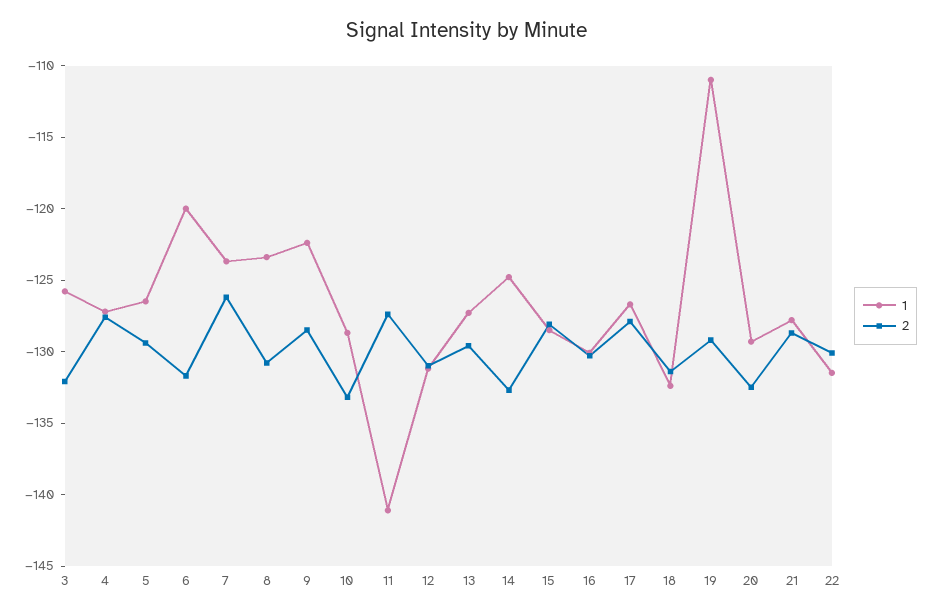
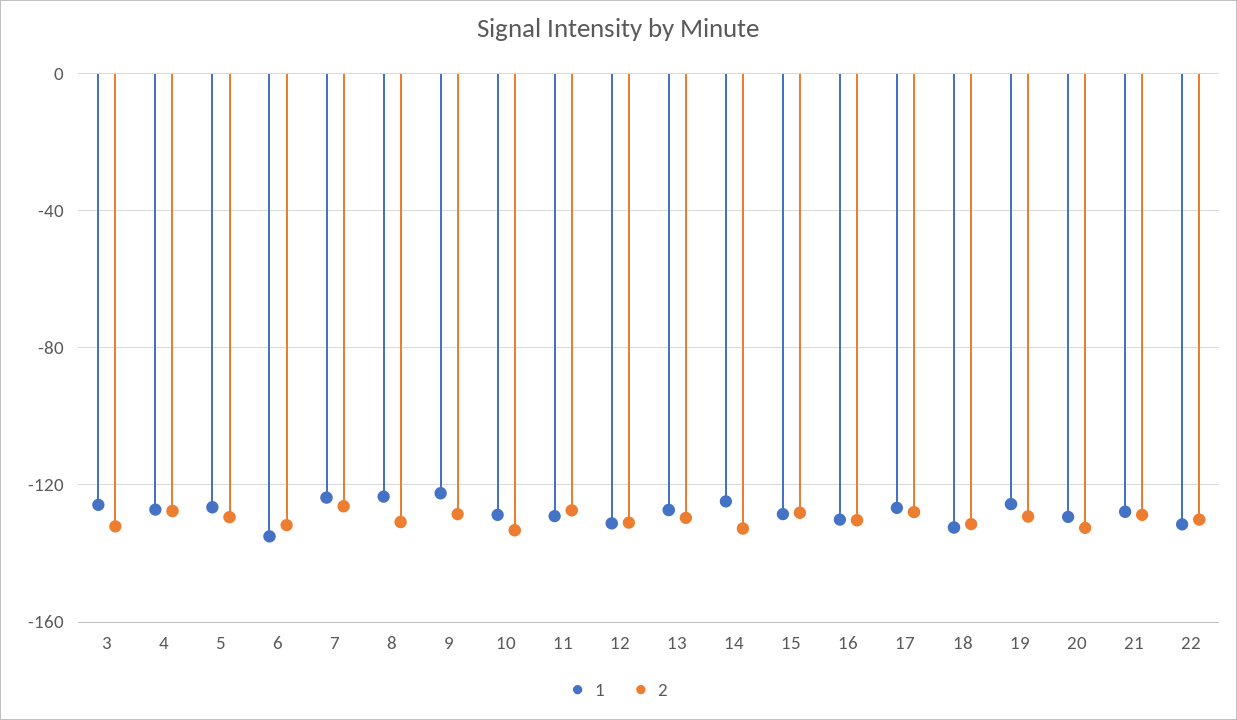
  {
    "1": {
      "3": -126,
      "4": -127,
      "5": -127,
-     "6": -120,
+     "6": -135,
      "7": -124,
      "8": -123,
      "9": -122,
      "10": -129,
-     "11": -141,
+     "11": -130,
      "12": -131,
      "13": -127,
      "14": -125,
      "15": -129,
      "16": -130,
      "17": -127,
      "18": -132,
-     "19": -111,
+     "19": -125,
      "20": -129,
      "21": -128,
      "22": -132
    },
    "2": {
      "3": -132,
      "4": -128,
      "5": -129,
      "6": -132,
      "7": -126,
      "8": -131,
      "9": -129,
      "10": -133,
      "11": -127,
      "12": -131,
      "13": -130,
      "14": -133,
      "15": -128,
      "16": -130,
      "17": -128,
      "18": -131,
      "19": -129,
      "20": -133,
      "21": -129,
      "22": -130
    }
  }

